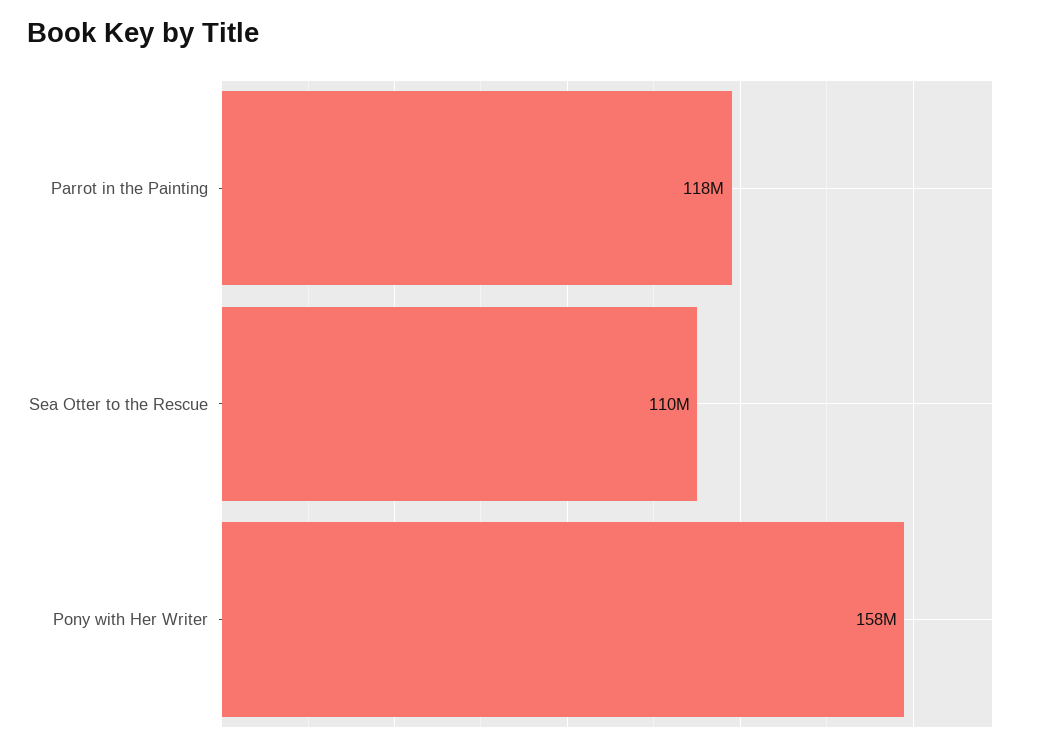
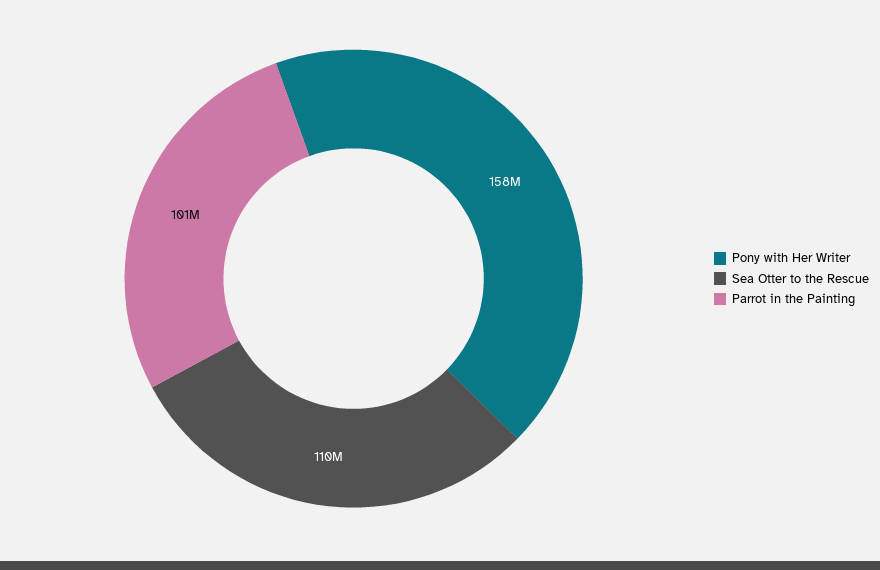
  {
-   "Parrot in the Painting": 118000000,
+   "Parrot in the Painting": 101000000,
    "Sea Otter to the Rescue": 110000000,
    "Pony with Her Writer": 158000000
  }

